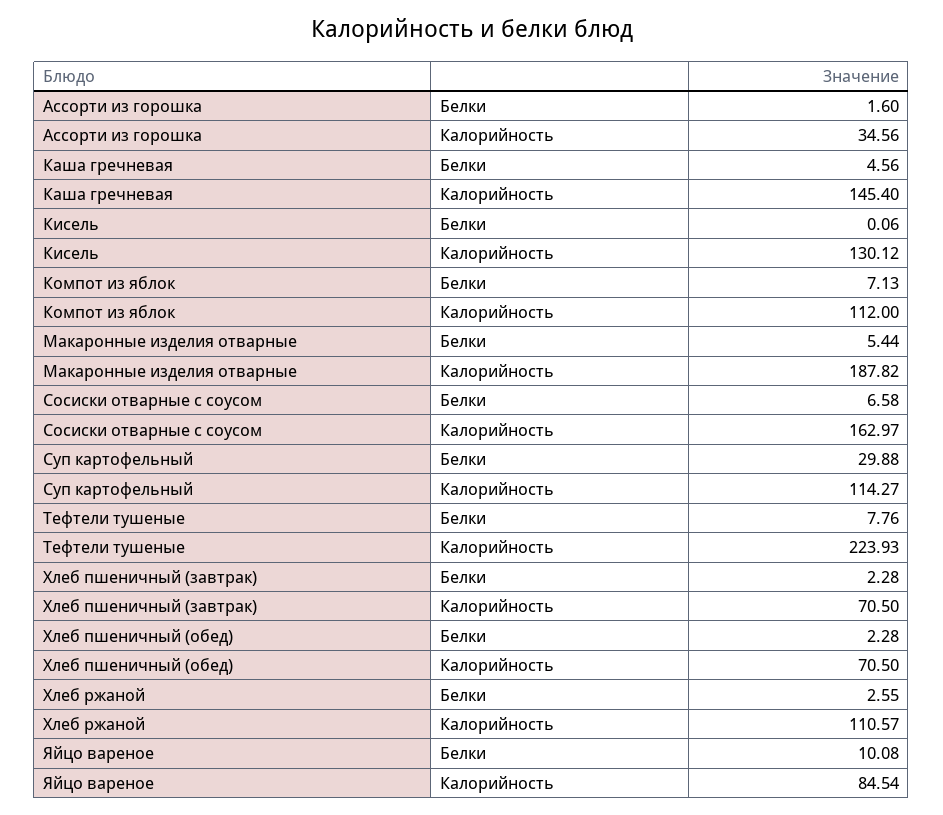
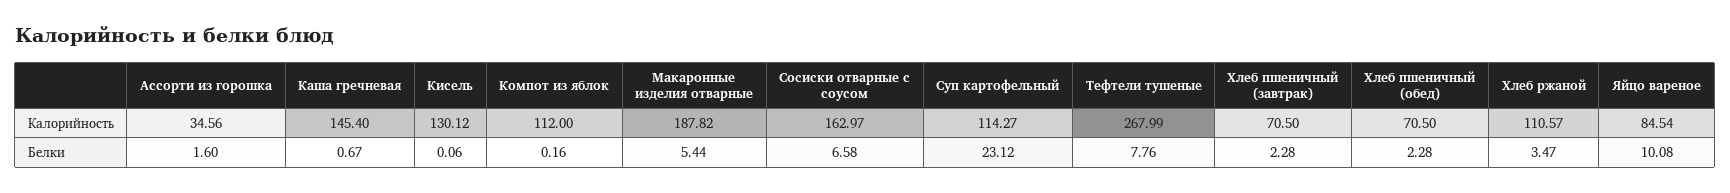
  {
    "Ассорти из горошка": {
      "Белки": 1.6,
      "Калорийность": 34.56
    },
    "Каша гречневая": {
-     "Белки": 4.56,
+     "Белки": 0.67,
      "Калорийность": 145.4
    },
    "Кисель": {
      "Белки": 0.06,
      "Калорийность": 130.12
    },
    "Компот из яблок": {
-     "Белки": 7.13,
+     "Белки": 0.16,
      "Калорийность": 112
    },
    "Макаронные изделия отварные": {
      "Белки": 5.44,
      "Калорийность": 187.82
    },
    "Сосиски отварные с соусом": {
      "Белки": 6.58,
      "Калорийность": 162.97
    },
    "Суп картофельный": {
-     "Белки": 29.88,
+     "Белки": 23.12,
      "Калорийность": 114.27
    },
    "Тефтели тушеные": {
      "Белки": 7.76,
-     "Калорийность": 223.93
+     "Калорийность": 267.99
    },
    "Хлеб пшеничный (завтрак)": {
      "Белки": 2.28,
      "Калорийность": 70.5
    },
    "Хлеб пшеничный (обед)": {
      "Белки": 2.28,
      "Калорийность": 70.5
    },
    "Хлеб ржаной": {
-     "Белки": 2.55,
+     "Белки": 3.47,
      "Калорийность": 110.57
    },
    "Яйцо вареное": {
      "Белки": 10.08,
      "Калорийность": 84.54
    }
  }

